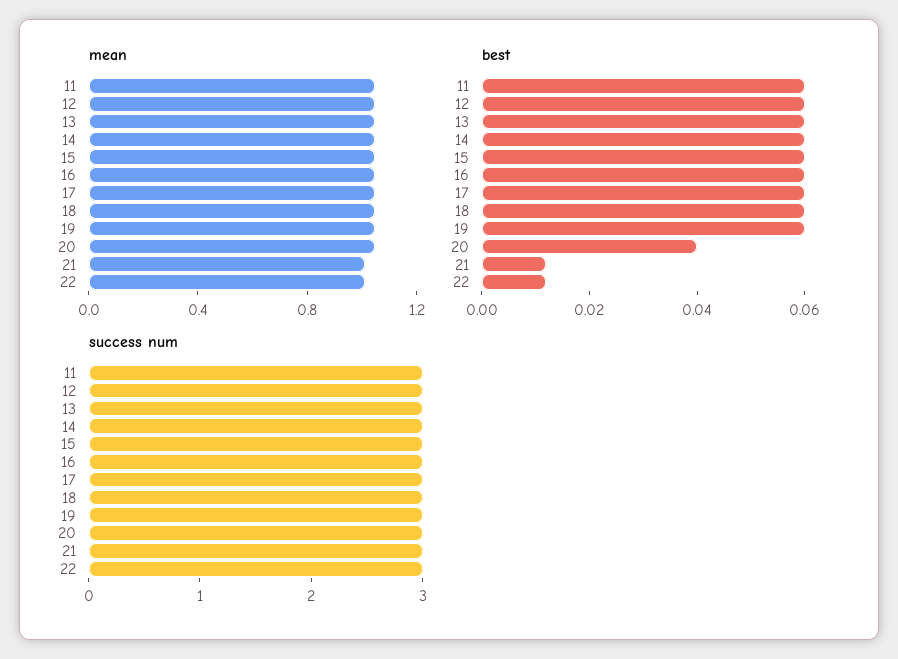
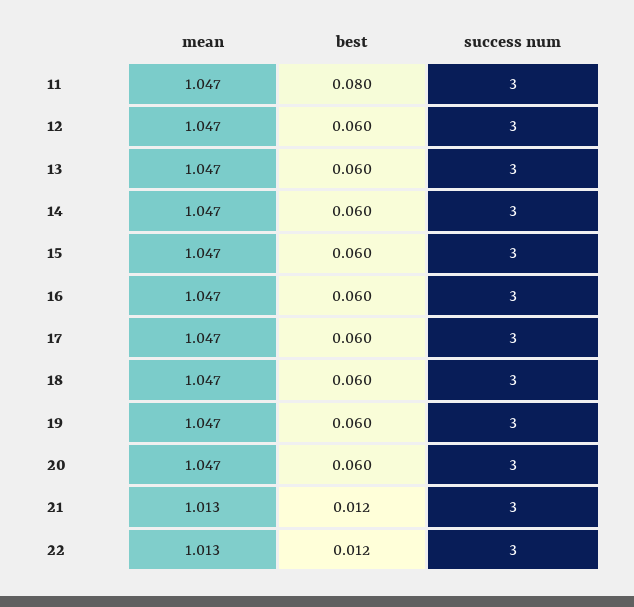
  {
    "mean": {
      "11": 1.047,
      "12": 1.047,
      "13": 1.047,
      "14": 1.047,
      "15": 1.047,
      "16": 1.047,
      "17": 1.047,
      "18": 1.047,
      "19": 1.047,
      "20": 1.047,
      "21": 1.013,
      "22": 1.013
    },
    "best": {
-     "11": 0.06,
+     "11": 0.08,
      "12": 0.06,
      "13": 0.06,
      "14": 0.06,
      "15": 0.06,
      "16": 0.06,
      "17": 0.06,
      "18": 0.06,
      "19": 0.06,
-     "20": 0.04,
+     "20": 0.06,
      "21": 0.012,
      "22": 0.012
    },
    "success num": {
      "11": 3,
      "12": 3,
      "13": 3,
      "14": 3,
      "15": 3,
      "16": 3,
      "17": 3,
      "18": 3,
      "19": 3,
      "20": 3,
      "21": 3,
      "22": 3
    }
  }

